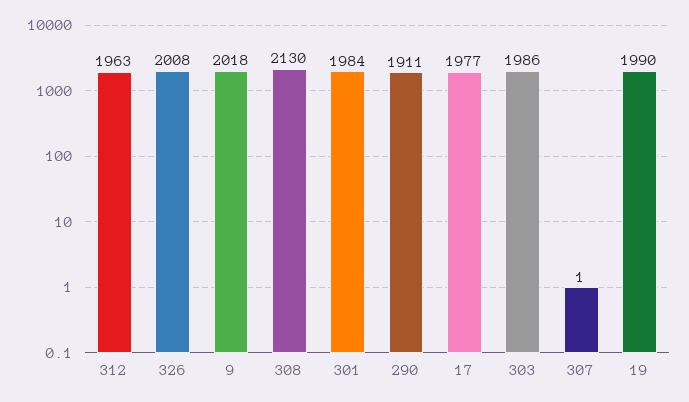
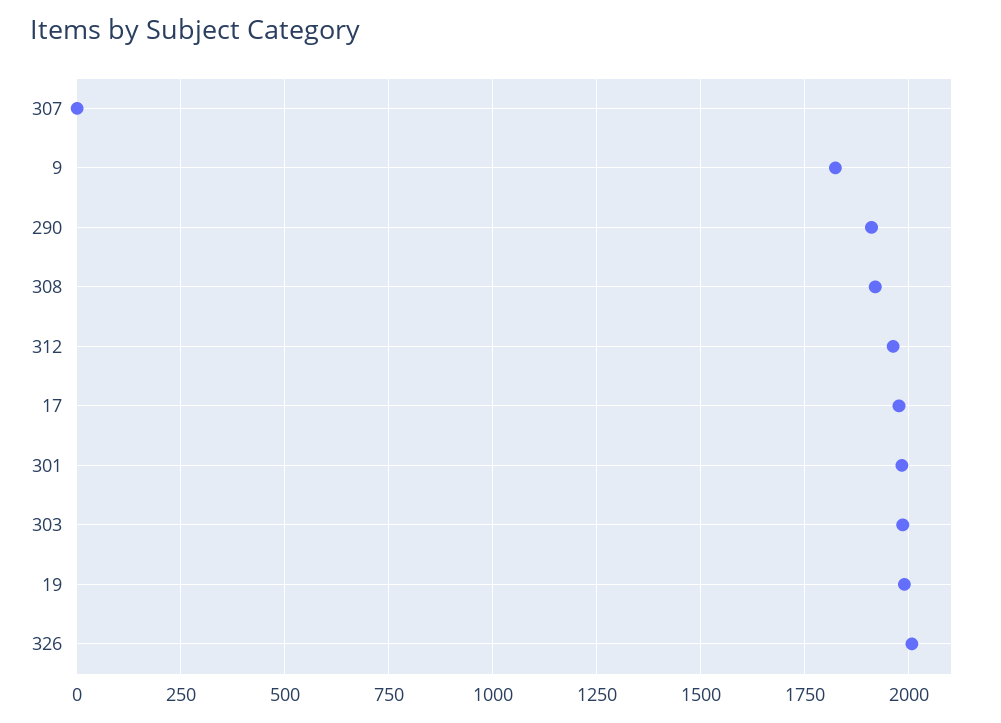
  {
    "312": 1963,
    "326": 2008,
-   "9": 2018,
+   "9": 1825,
-   "308": 2130,
+   "308": 1925,
    "301": 1984,
    "290": 1911,
    "17": 1977,
    "303": 1986,
    "307": 1,
    "19": 1990
  }

